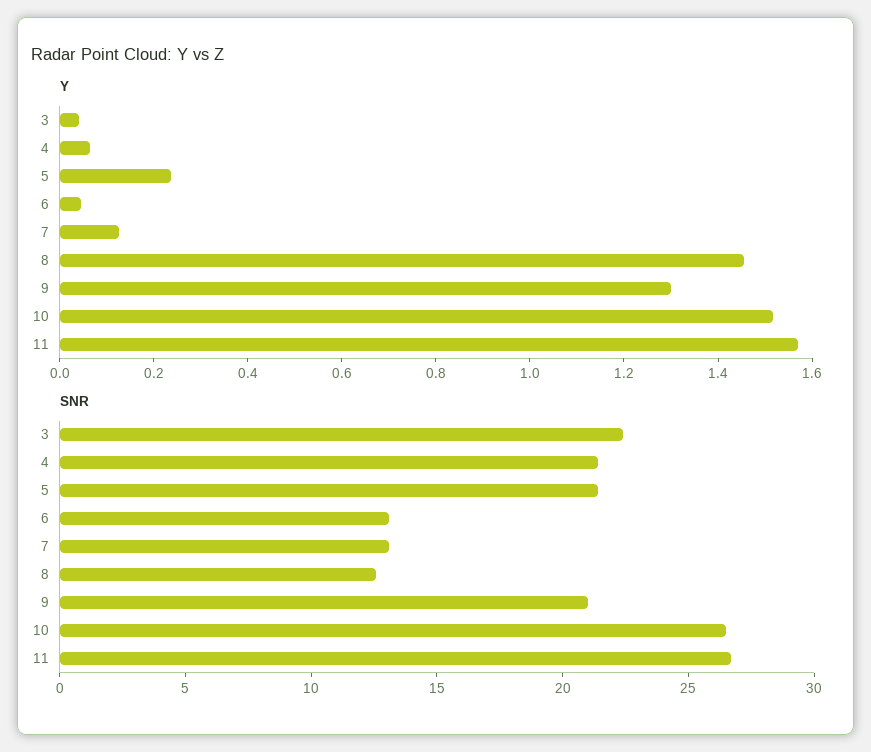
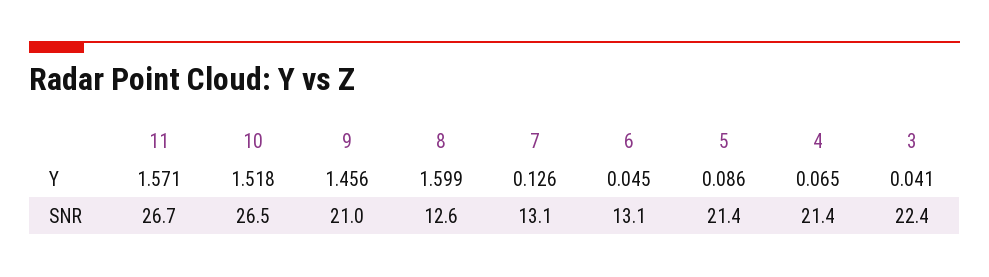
  {
    "Y": {
      "3": 0.041,
      "4": 0.065,
-     "5": 0.25,
+     "5": 0.086,
      "6": 0.045,
      "7": 0.126,
-     "8": 1.45,
+     "8": 1.599,
-     "9": 1.3,
+     "9": 1.456,
      "10": 1.518,
      "11": 1.571
    },
    "SNR": {
      "3": 22.4,
      "4": 21.4,
      "5": 21.4,
      "6": 13.1,
      "7": 13.1,
      "8": 12.6,
      "9": 21,
      "10": 26.5,
      "11": 26.7
    }
  }

